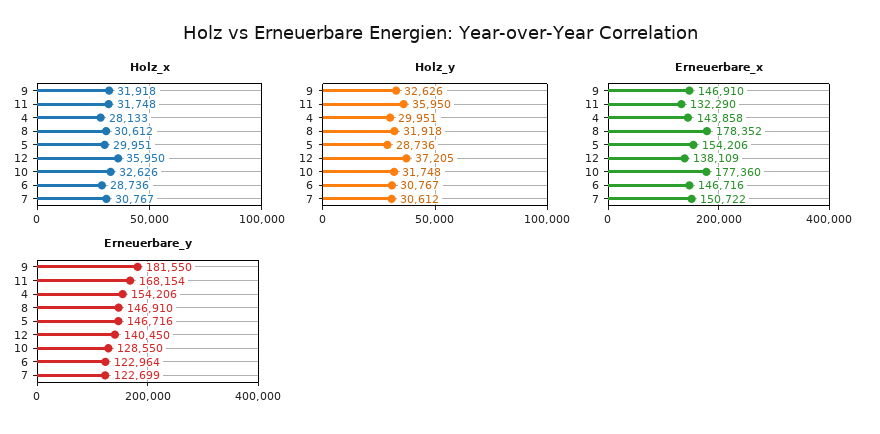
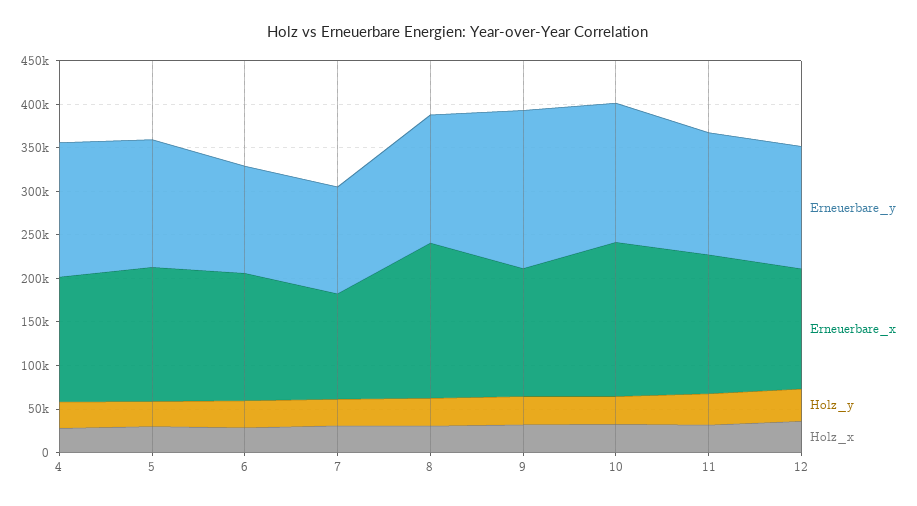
  {
    "Holz_x": {
      "9": 31918,
      "11": 31748,
      "4": 28133,
      "8": 30612,
      "5": 29951,
      "12": 35950,
      "10": 32626,
      "6": 28736,
      "7": 30767
    },
    "Holz_y": {
      "9": 32626,
      "11": 35950,
      "4": 29951,
      "8": 31918,
      "5": 28736,
      "12": 37205,
      "10": 31748,
      "6": 30767,
      "7": 30612
    },
    "Erneuerbare_x": {
      "9": 146910,
-     "11": 132290,
+     "11": 160000,
      "4": 143858,
      "8": 178352,
      "5": 154206,
      "12": 138109,
      "10": 177360,
      "6": 146716,
-     "7": 150722
+     "7": 120000
    },
    "Erneuerbare_y": {
      "9": 181550,
-     "11": 168154,
+     "11": 140000,
      "4": 154206,
      "8": 146910,
      "5": 146716,
      "12": 140450,
-     "10": 128550,
+     "10": 160000,
      "6": 122964,
      "7": 122699
    }
  }

